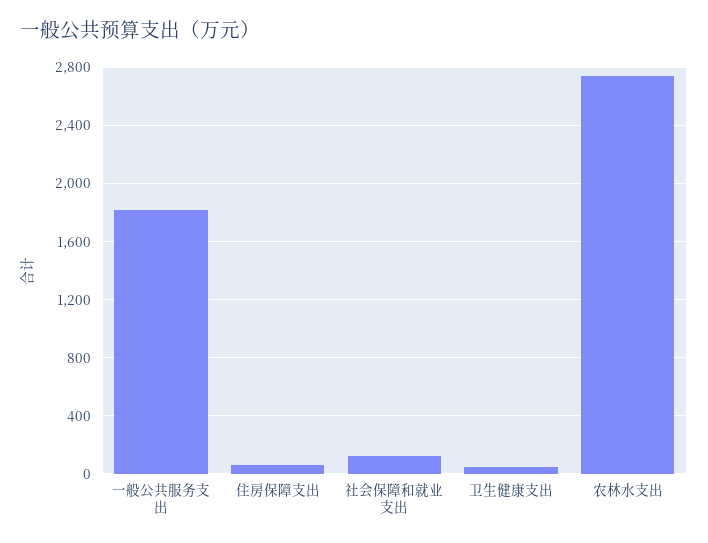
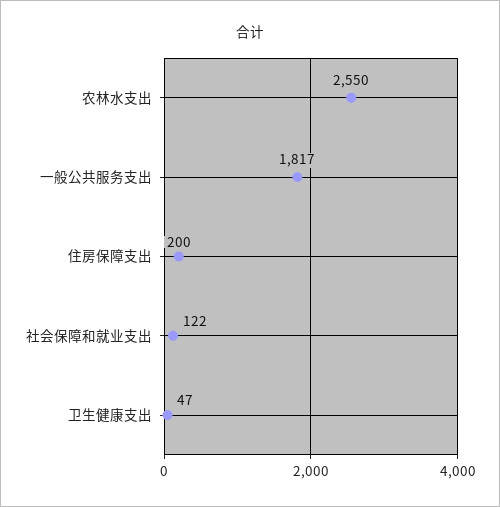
  {
    "一般公共服务支出": 1817,
-   "住房保障支出": 50,
+   "住房保障支出": 200,
    "社会保障和就业支出": 122,
    "卫生健康支出": 47,
-   "农林水支出": 2750
+   "农林水支出": 2550
  }

